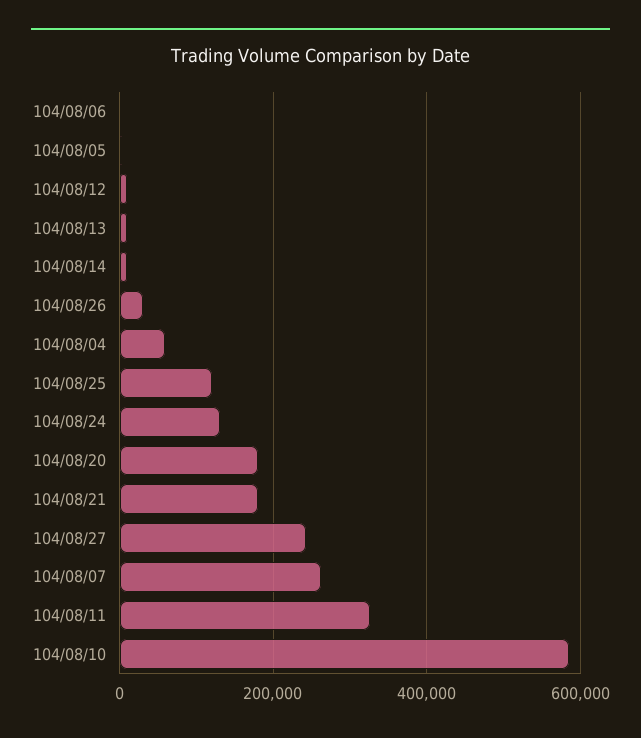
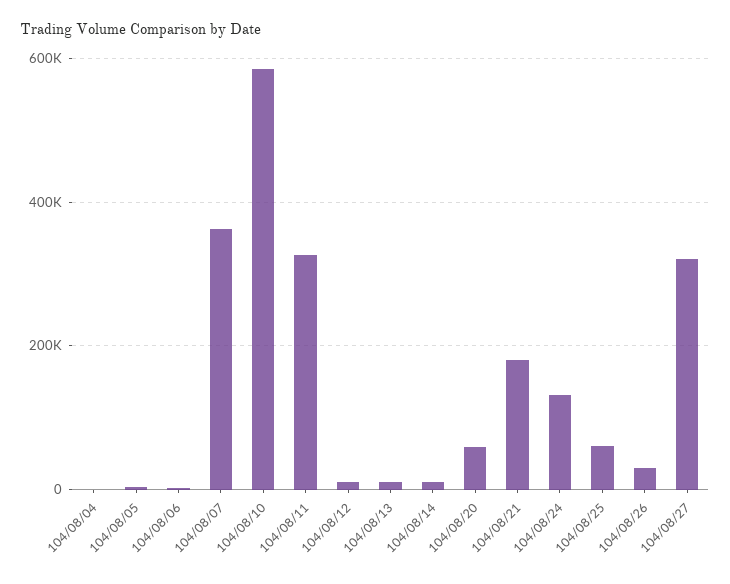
  {
    "104/08/06": 0,
    "104/08/05": 0,
    "104/08/12": 20000,
    "104/08/13": 20000,
    "104/08/14": 20000,
    "104/08/26": 40000,
-   "104/08/04": 60000,
+   "104/08/04": 0,
-   "104/08/25": 120000,
+   "104/08/25": 60000,
    "104/08/24": 140000,
-   "104/08/20": 180000,
+   "104/08/20": 60000,
    "104/08/21": 180000,
-   "104/08/27": 240000,
+   "104/08/27": 320000,
-   "104/08/07": 260000,
+   "104/08/07": 360000,
    "104/08/11": 320000,
    "104/08/10": 580000
  }

